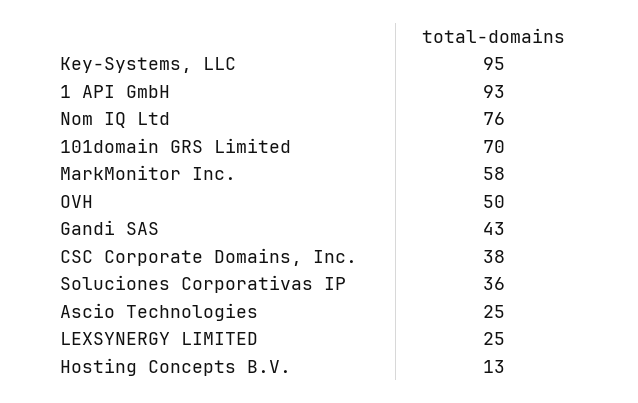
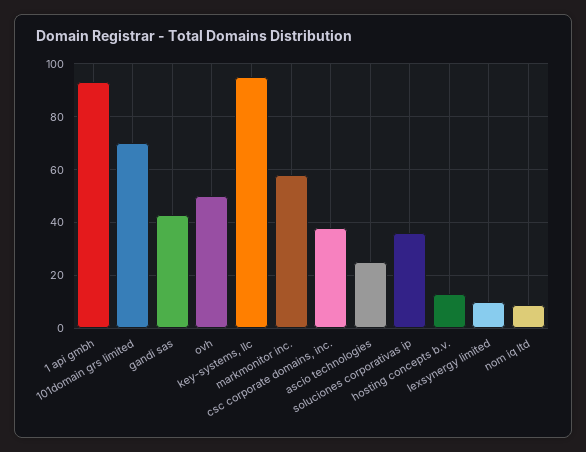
  {
    "Key-Systems, LLC": 95,
    "1 API GmbH": 93,
-   "Nom IQ Ltd": 76,
+   "Nom IQ Ltd": 10,
    "101domain GRS Limited": 70,
    "MarkMonitor Inc.": 58,
    "OVH": 50,
    "Gandi SAS": 43,
    "CSC Corporate Domains, Inc.": 38,
    "Soluciones Corporativas IP": 36,
    "Ascio Technologies": 25,
-   "LEXSYNERGY LIMITED": 25,
+   "LEXSYNERGY LIMITED": 10,
    "Hosting Concepts B.V.": 13
  }

